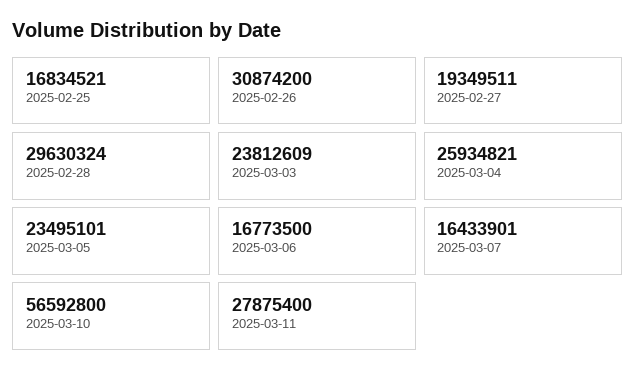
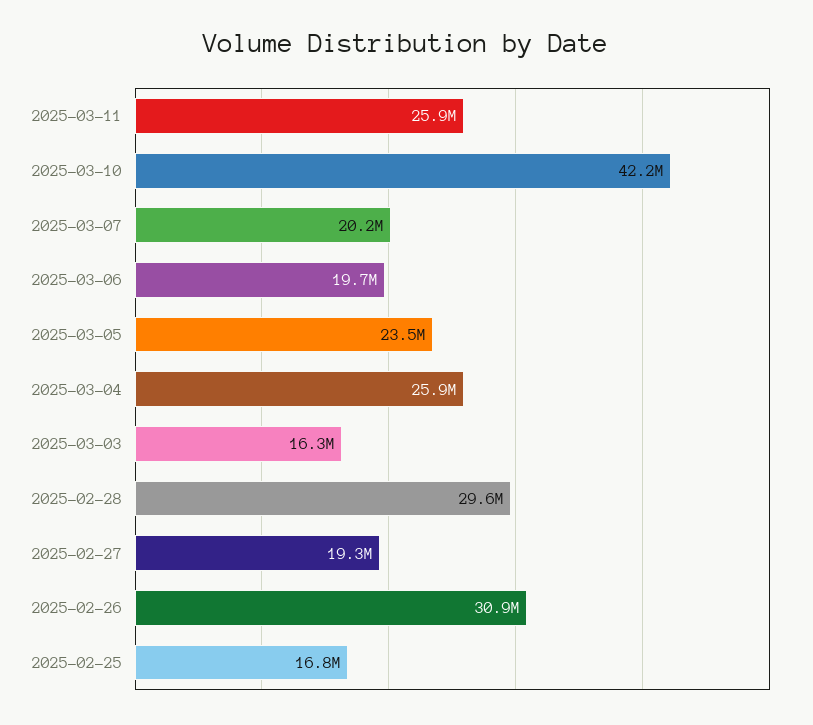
  {
    "2025-02-25": 16834521,
    "2025-02-26": 30874200,
    "2025-02-27": 19349511,
    "2025-02-28": 29630324,
-   "2025-03-03": 23812609,
+   "2025-03-03": 16300000,
    "2025-03-04": 25934821,
    "2025-03-05": 23495101,
-   "2025-03-06": 16773500,
+   "2025-03-06": 19700000,
-   "2025-03-07": 16433901,
+   "2025-03-07": 20200000,
-   "2025-03-10": 56592800,
+   "2025-03-10": 42200000,
-   "2025-03-11": 27875400
+   "2025-03-11": 25900000
  }

